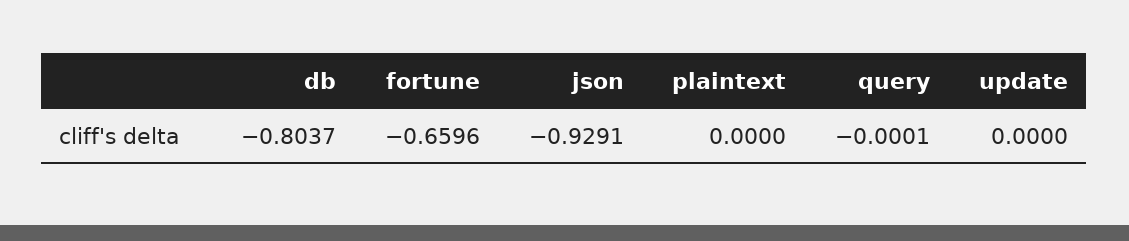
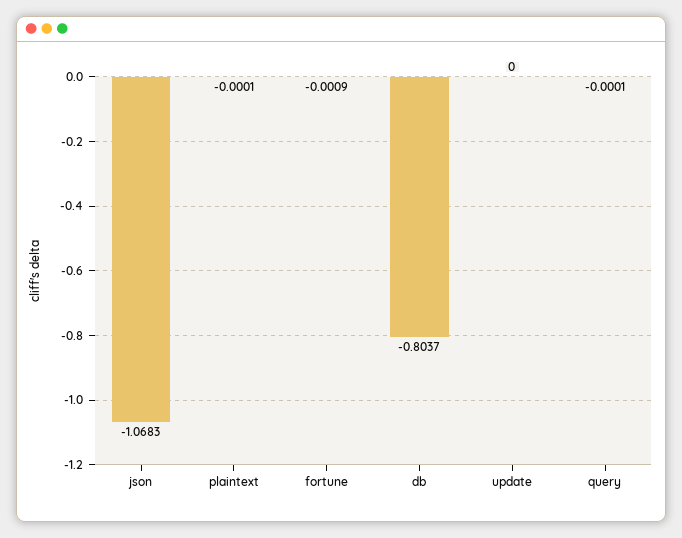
  {
    "db": -0.8037,
-   "fortune": -0.6596,
+   "fortune": -0.0009,
-   "json": -0.9291,
+   "json": -1.0683,
-   "plaintext": 0,
+   "plaintext": -0.0001,
    "query": -0.0001,
    "update": 0
  }

